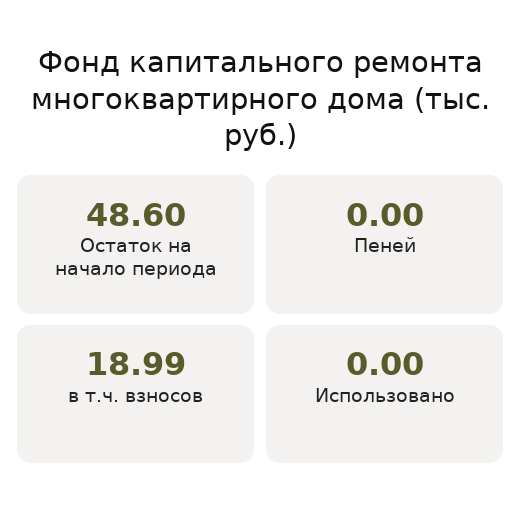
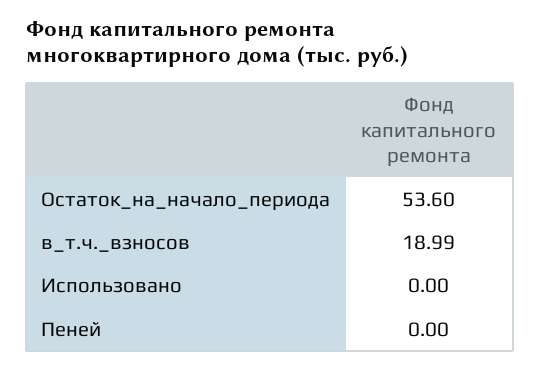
  {
-   "Остаток на начало периода": 48.6,
+   "Остаток на начало периода": 53.6,
    "Пеней": 0,
    "в т.ч. взносов": 18.99,
    "Использовано": 0
  }

